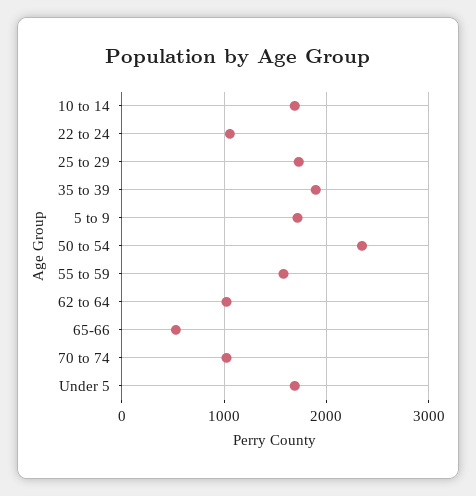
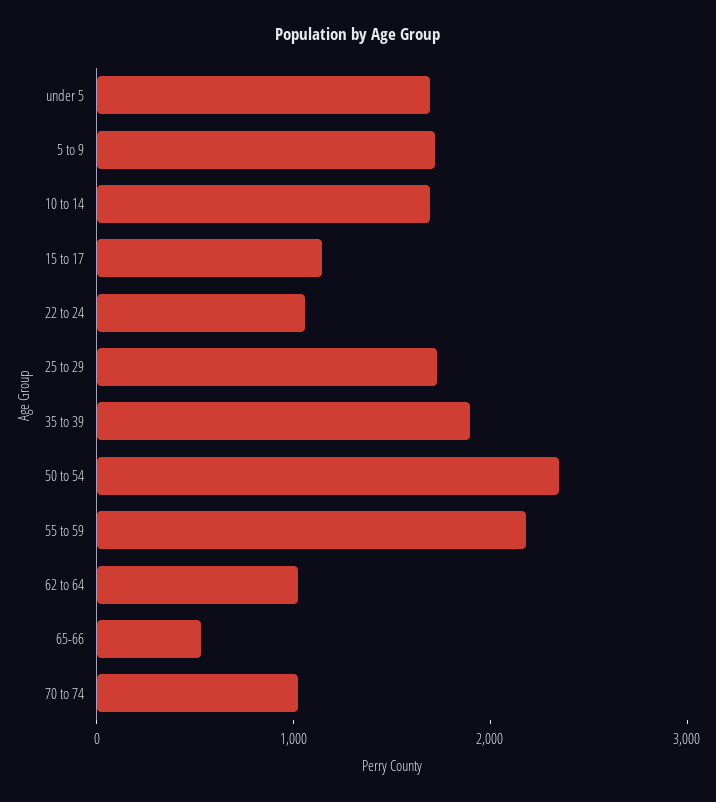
  {
    "10 to 14": 1700,
    "22 to 24": 1100,
    "25 to 29": 1700,
    "35 to 39": 1900,
    "5 to 9": 1700,
    "50 to 54": 2300,
-   "55 to 59": 1600,
+   "55 to 59": 2200,
    "62 to 64": 1000,
    "65-66": 500,
    "70 to 74": 1000,
-   "Under 5": 1700
+   "Under 5": 1700,
+   "15 to 17": 1200
  }

